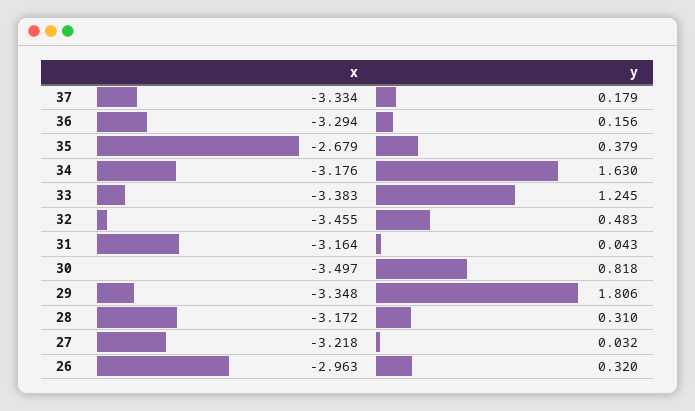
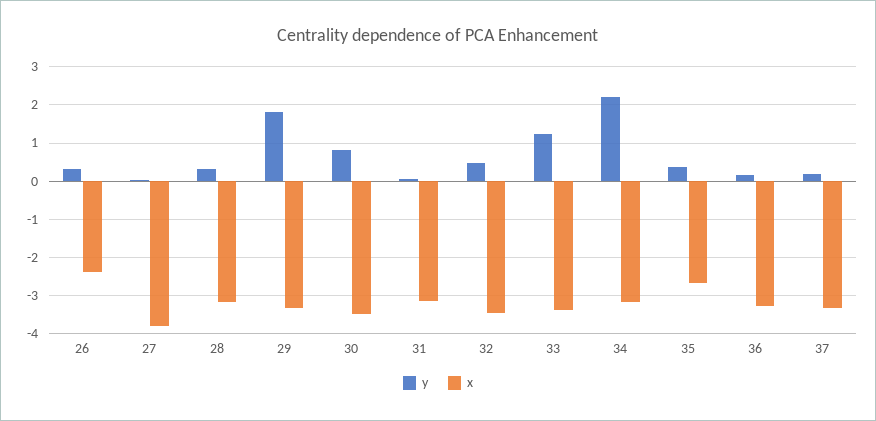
  {
    "x": {
      "37": -3.334,
      "36": -3.294,
      "35": -2.679,
      "34": -3.176,
      "33": -3.383,
      "32": -3.455,
      "31": -3.164,
      "30": -3.497,
      "29": -3.348,
      "28": -3.172,
-     "27": -3.218,
+     "27": -3.8,
-     "26": -2.963
+     "26": -2.4
    },
    "y": {
      "37": 0.179,
      "36": 0.156,
      "35": 0.379,
-     "34": 1.63,
+     "34": 2.2,
      "33": 1.245,
      "32": 0.483,
      "31": 0.043,
      "30": 0.818,
      "29": 1.806,
      "28": 0.31,
      "27": 0.032,
      "26": 0.32
    }
  }

